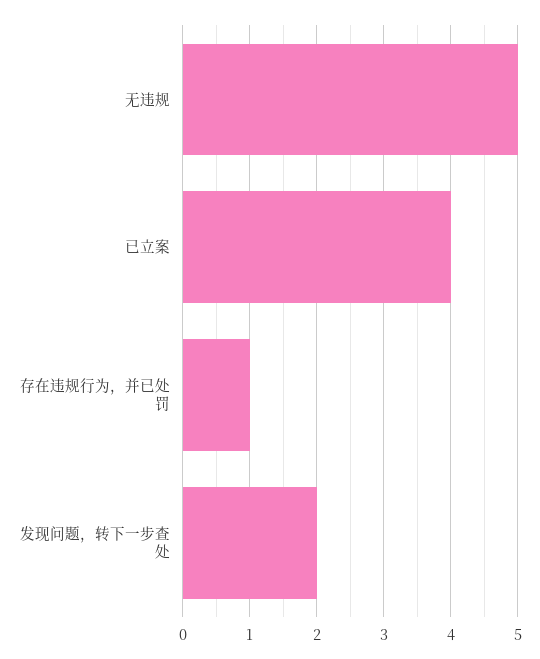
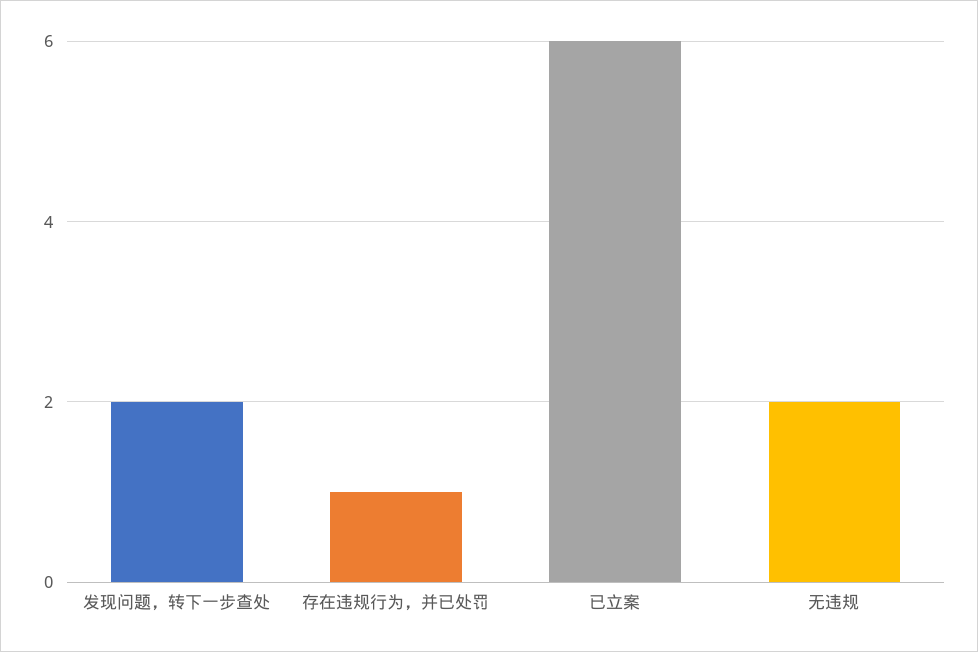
  {
-   "无违规": 5,
+   "无违规": 2,
-   "已立案": 4,
+   "已立案": 6,
    "存在违规行为，并已处罚": 1,
    "发现问题，转下一步查处": 2
  }

